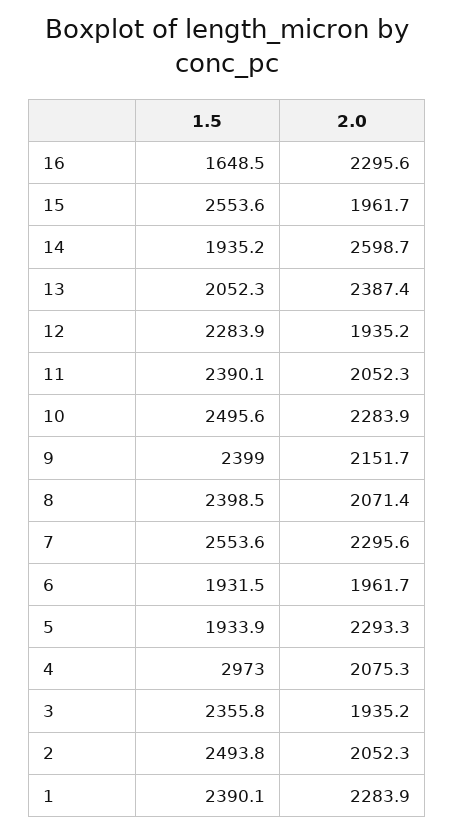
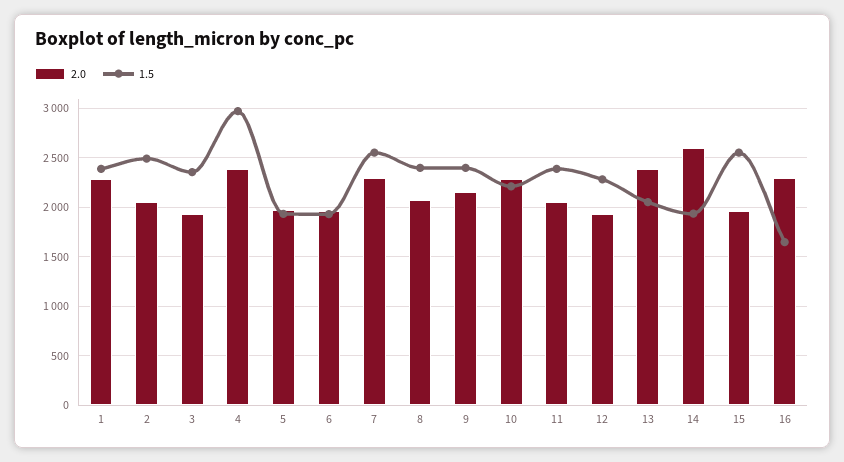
  {
    "1.5": {
      "16": 1648.5,
      "15": 2553.6,
      "14": 1935.2,
      "13": 2052.3,
      "12": 2283.9,
      "11": 2390.1,
-     "10": 2495.6,
+     "10": 2200,
      "9": 2399,
      "8": 2398.5,
      "7": 2553.6,
      "6": 1931.5,
      "5": 1933.9,
      "4": 2973,
      "3": 2355.8,
      "2": 2493.8,
      "1": 2390.1
    },
    "2.0": {
      "16": 2295.6,
      "15": 1961.7,
      "14": 2598.7,
      "13": 2387.4,
      "12": 1935.2,
      "11": 2052.3,
      "10": 2283.9,
      "9": 2151.7,
      "8": 2071.4,
      "7": 2295.6,
      "6": 1961.7,
-     "5": 2293.3,
+     "5": 2000,
-     "4": 2075.3,
+     "4": 2400,
      "3": 1935.2,
      "2": 2052.3,
      "1": 2283.9
    }
  }

